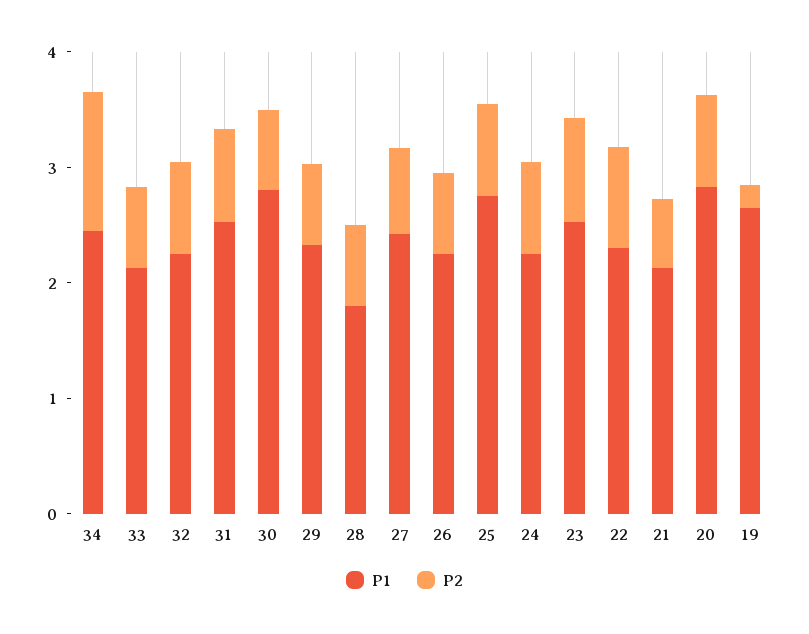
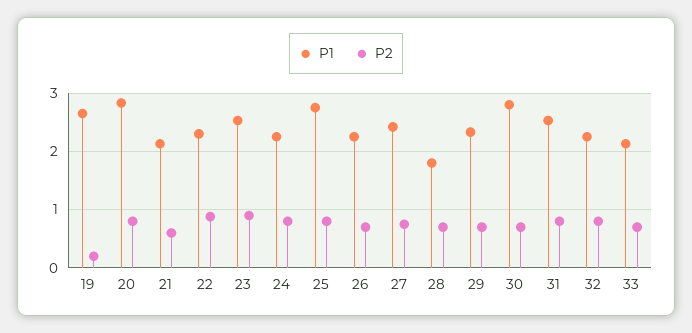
  {
    "P1": {
-     "34": 2.4,
      "33": 2.2,
      "32": 2.2,
      "31": 2.6,
      "30": 2.8,
      "29": 2.4,
      "28": 1.8,
      "27": 2.4,
      "26": 2.2,
      "25": 2.8,
      "24": 2.2,
      "23": 2.6,
      "22": 2.4,
      "21": 2.2,
      "20": 2.8,
      "19": 2.6
    },
    "P2": {
-     "34": 1.2,
      "33": 0.8,
      "32": 0.8,
      "31": 0.8,
      "30": 0.8,
      "29": 0.8,
      "28": 0.8,
      "27": 0.8,
      "26": 0.8,
      "25": 0.8,
      "24": 0.8,
      "23": 1,
      "22": 0.8,
      "21": 0.6,
      "20": 0.8,
      "19": 0.2
    }
  }

